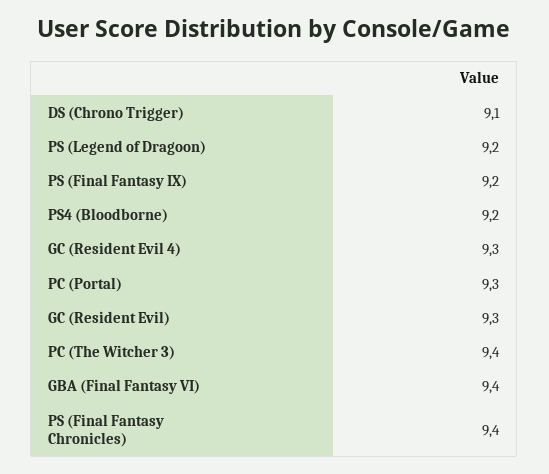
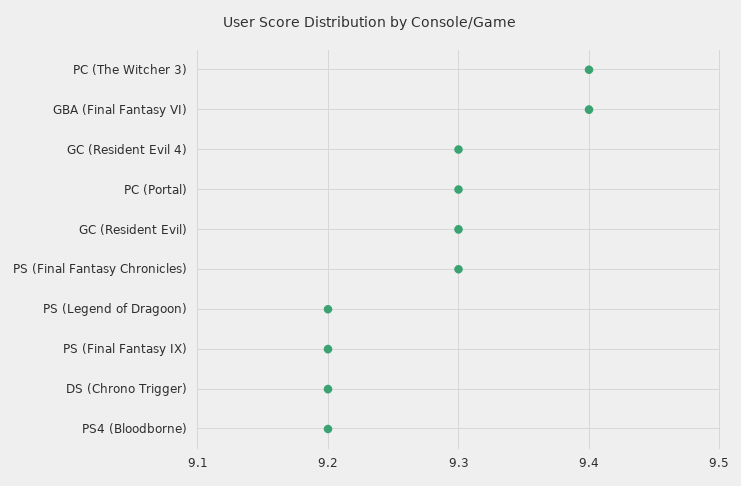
  {
-   "DS (Chrono Trigger)": 9.1,
+   "DS (Chrono Trigger)": 9.2,
    "PS (Legend of Dragoon)": 9.2,
    "PS (Final Fantasy IX)": 9.2,
    "PS4 (Bloodborne)": 9.2,
    "GC (Resident Evil 4)": 9.3,
    "PC (Portal)": 9.3,
    "GC (Resident Evil)": 9.3,
    "PC (The Witcher 3)": 9.4,
    "GBA (Final Fantasy VI)": 9.4,
-   "PS (Final Fantasy Chronicles)": 9.4
+   "PS (Final Fantasy Chronicles)": 9.3
  }

